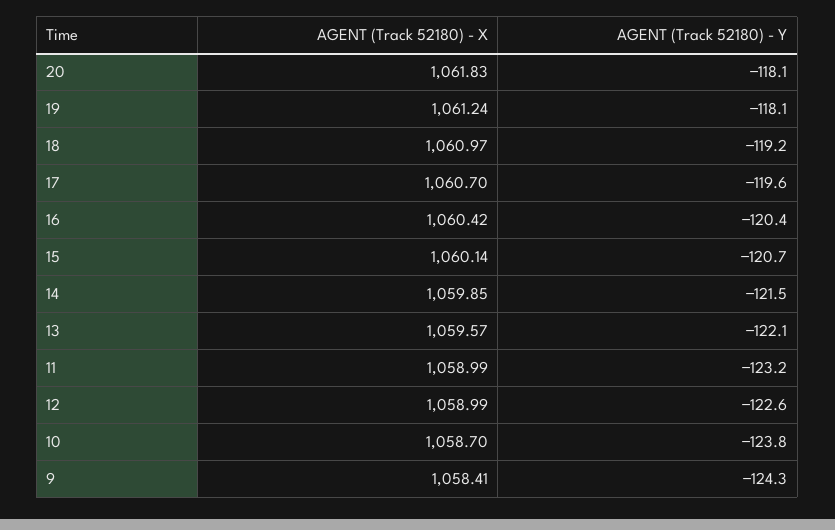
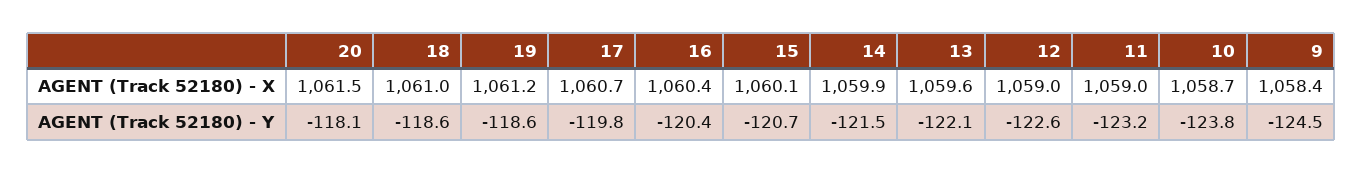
  {
    "AGENT (Track 52180) - X": {
-     "20": 1061.83,
+     "20": 1061.5,
      "19": 1061.24,
      "18": 1060.97,
      "17": 1060.7,
      "16": 1060.42,
      "15": 1060.14,
      "14": 1059.85,
      "13": 1059.57,
      "11": 1058.99,
      "12": 1058.99,
      "10": 1058.7,
      "9": 1058.41
    },
    "AGENT (Track 52180) - Y": {
      "20": -118.1,
-     "19": -118.1,
+     "19": -118.6,
-     "18": -119.2,
+     "18": -118.6,
-     "17": -119.6,
+     "17": -119.8,
      "16": -120.4,
      "15": -120.7,
      "14": -121.5,
      "13": -122.1,
      "11": -123.2,
      "12": -122.6,
      "10": -123.8,
-     "9": -124.3
+     "9": -124.5
    }
  }

